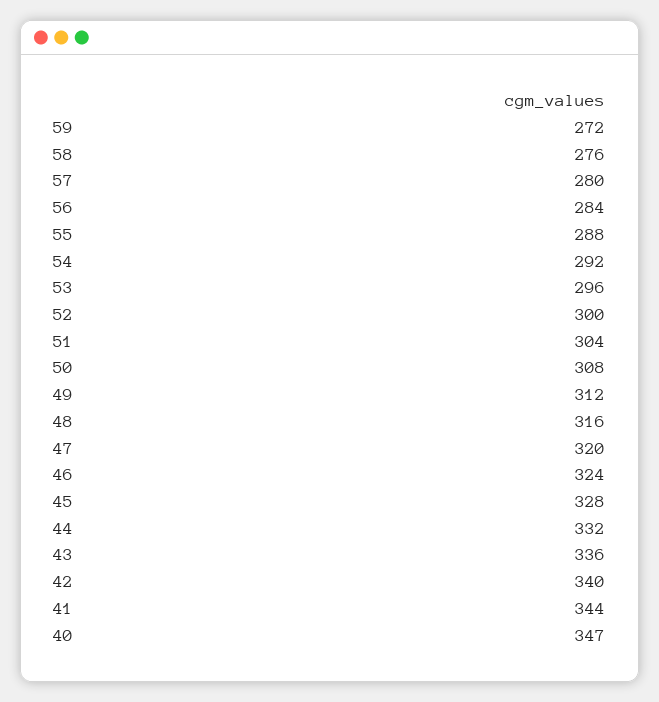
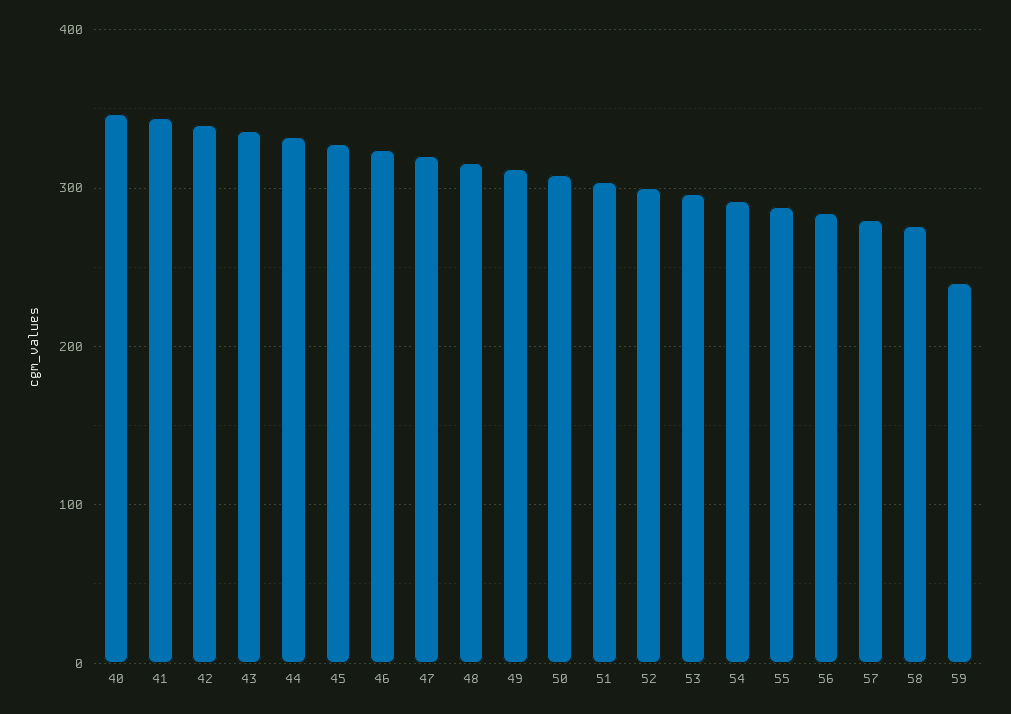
  {
-   "59": 272,
+   "59": 240,
    "58": 276,
    "57": 280,
    "56": 284,
    "55": 288,
    "54": 292,
    "53": 296,
    "52": 300,
    "51": 304,
    "50": 308,
    "49": 312,
    "48": 316,
    "47": 320,
    "46": 324,
    "45": 328,
    "44": 332,
    "43": 336,
    "42": 340,
    "41": 344,
    "40": 347
  }

